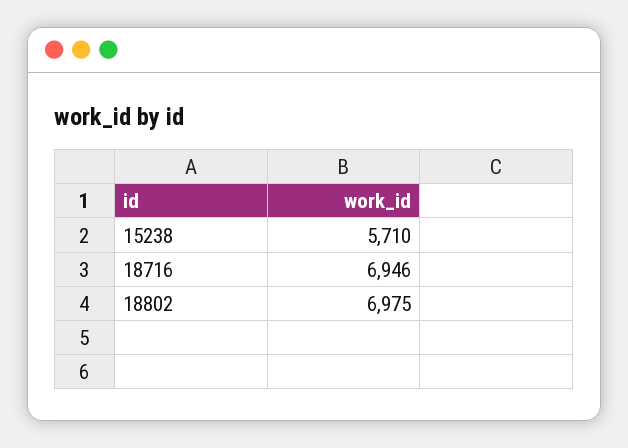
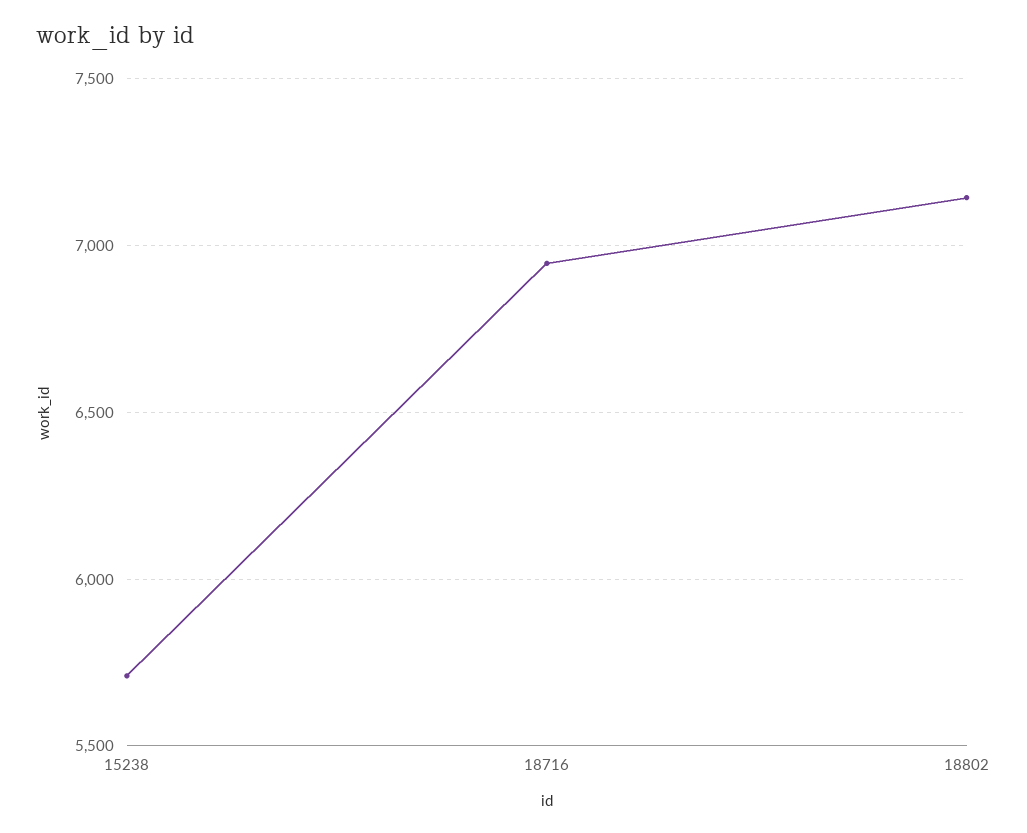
  {
    "15238": 5710,
    "18716": 6946,
-   "18802": 6975
+   "18802": 7150
  }

